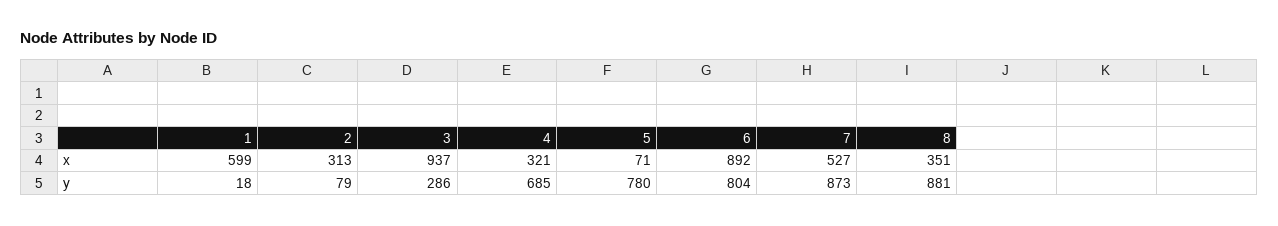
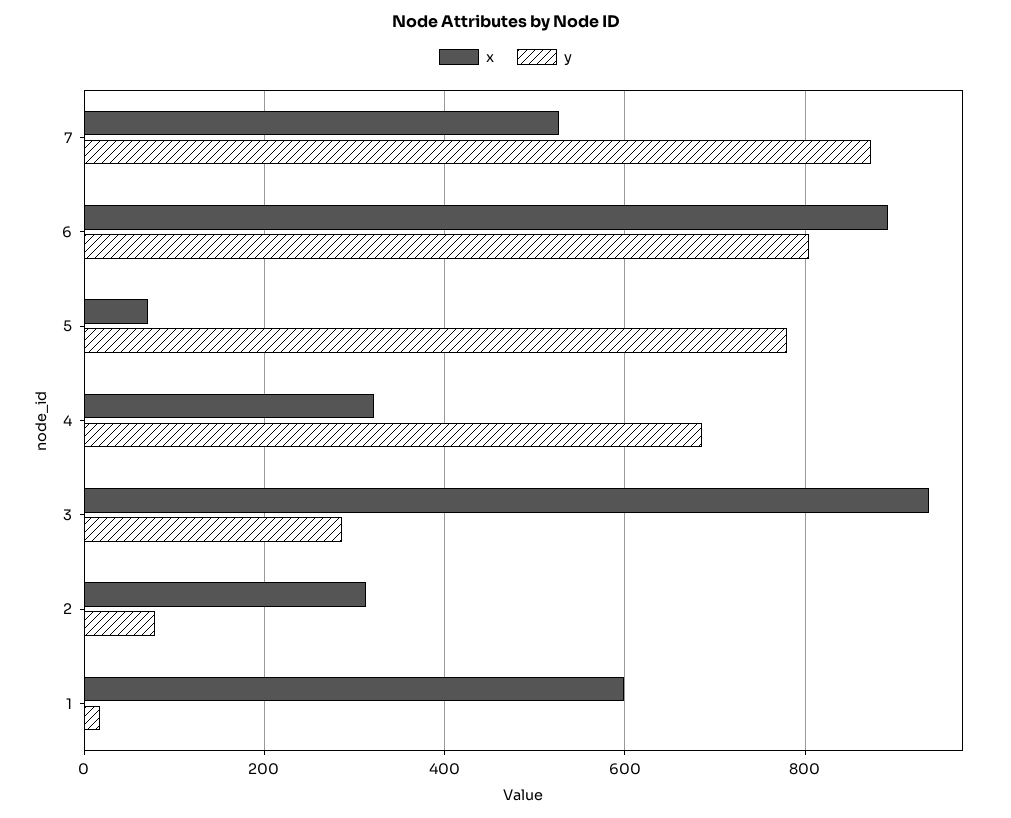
  {
    "x": {
      "1": 599,
      "2": 313,
      "3": 937,
      "4": 321,
      "5": 71,
      "6": 892,
-     "7": 527,
+     "7": 527
-     "8": 351
    },
    "y": {
      "1": 18,
      "2": 79,
      "3": 286,
      "4": 685,
      "5": 780,
      "6": 804,
-     "7": 873,
+     "7": 873
-     "8": 881
    }
  }

